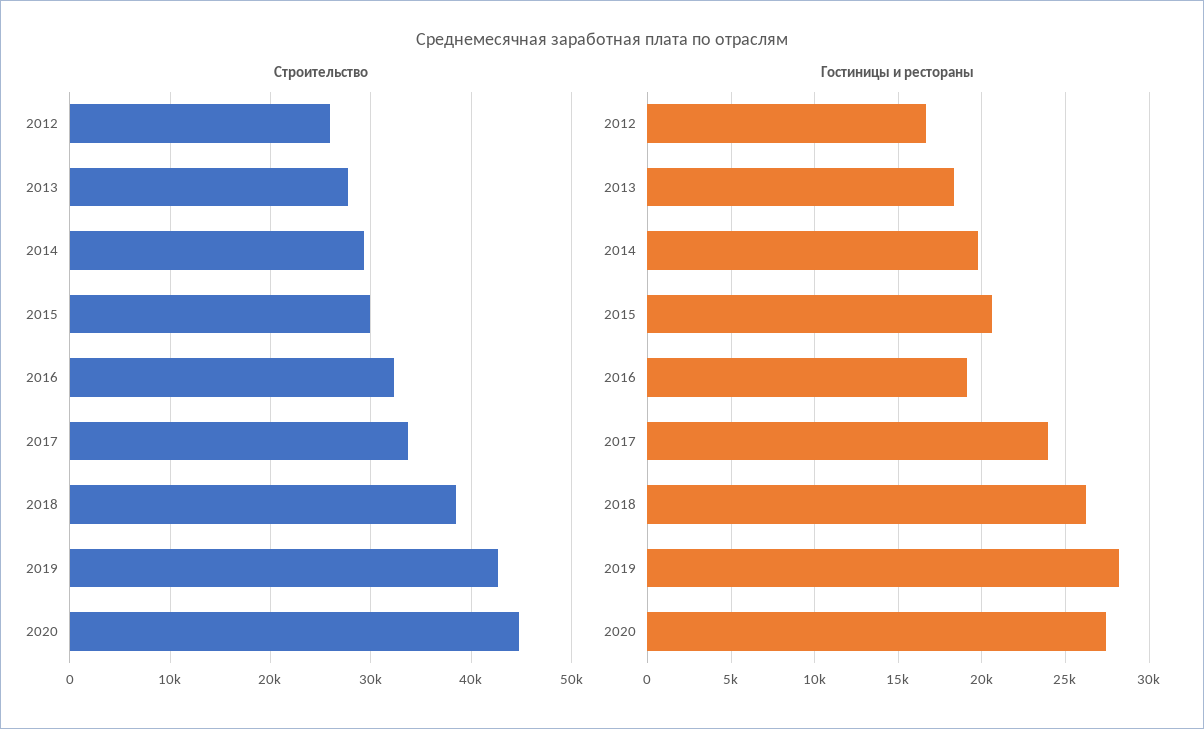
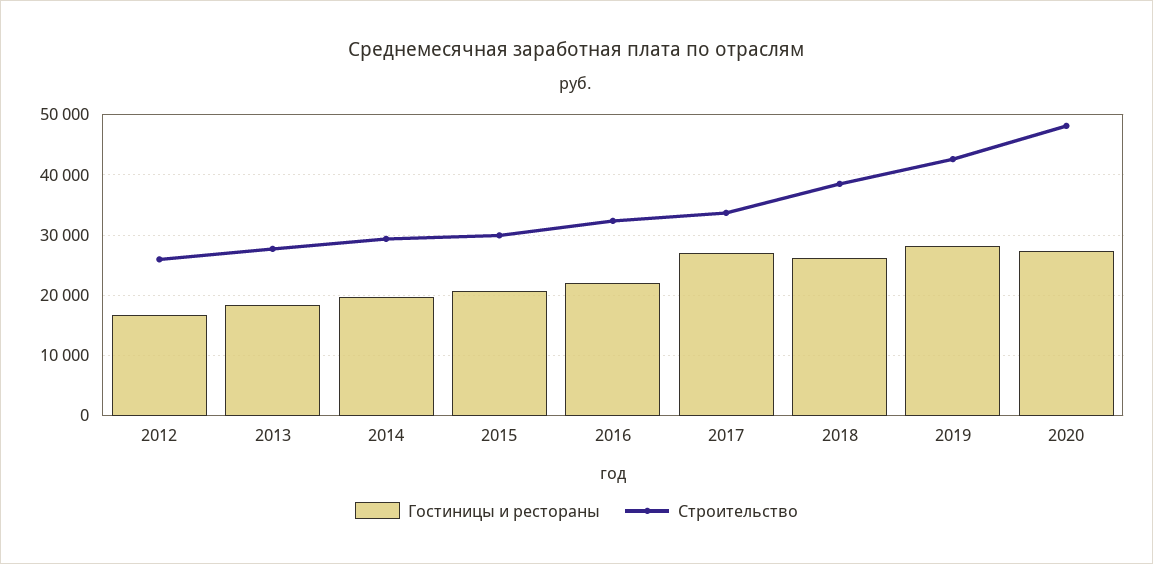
  {
    "Строительство": {
      "2012": 26000,
      "2013": 28000,
      "2014": 29000,
      "2015": 30000,
      "2016": 32000,
      "2017": 34000,
      "2018": 39000,
      "2019": 43000,
-     "2020": 45000
+     "2020": 48000
    },
    "Гостиницы и рестораны": {
      "2012": 16500,
      "2013": 18500,
      "2014": 20000,
      "2015": 20500,
-     "2016": 19000,
+     "2016": 22000,
-     "2017": 24000,
+     "2017": 27000,
      "2018": 26000,
      "2019": 28000,
      "2020": 27500
    }
  }

